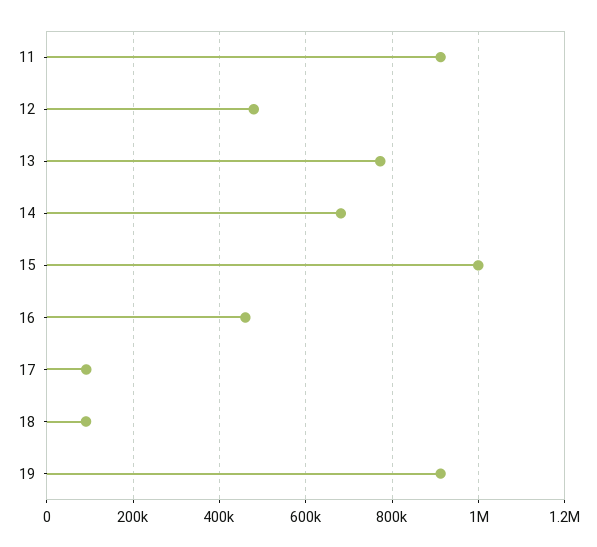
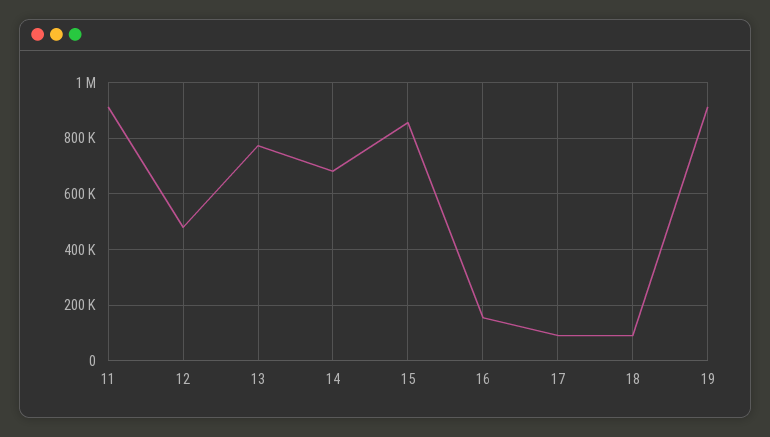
  {
    "11": 920000,
    "12": 480000,
    "13": 780000,
    "14": 680000,
-   "15": 1000000,
+   "15": 850000,
-   "16": 460000,
+   "16": 150000,
    "17": 100000,
    "18": 100000,
    "19": 920000
  }

